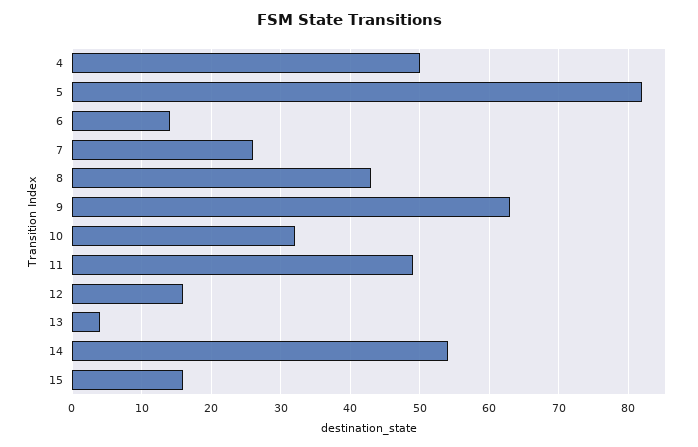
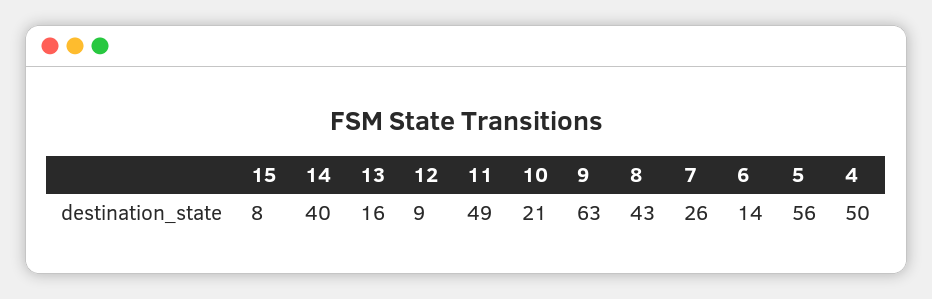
  {
    "4": 50,
-   "5": 82,
+   "5": 56,
    "6": 14,
    "7": 26,
    "8": 43,
    "9": 63,
-   "10": 32,
+   "10": 21,
    "11": 49,
-   "12": 16,
+   "12": 9,
-   "13": 4,
+   "13": 16,
-   "14": 54,
+   "14": 40,
-   "15": 16
+   "15": 8
  }

